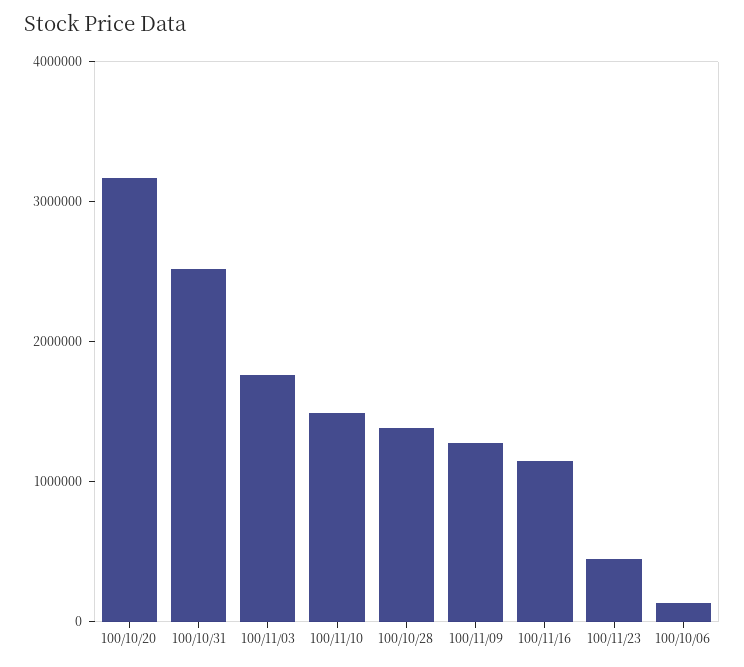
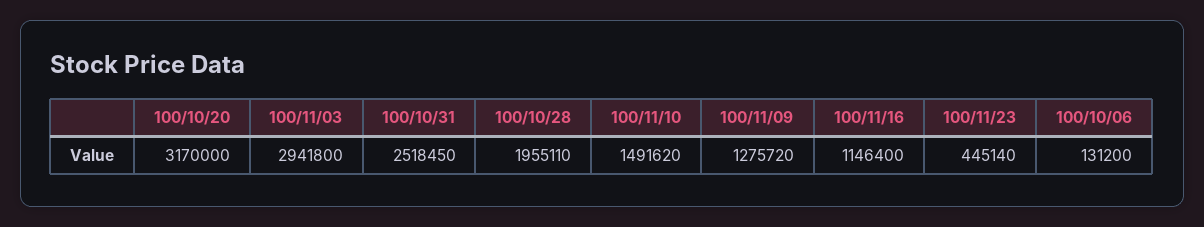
  {
    "100/10/20": 3170000,
    "100/10/31": 2518450,
-   "100/11/03": 1800000,
+   "100/11/03": 2941800,
    "100/11/10": 1491620,
-   "100/10/28": 1400000,
+   "100/10/28": 1955110,
    "100/11/09": 1275720,
    "100/11/16": 1146400,
    "100/11/23": 445140,
    "100/10/06": 131200
  }

